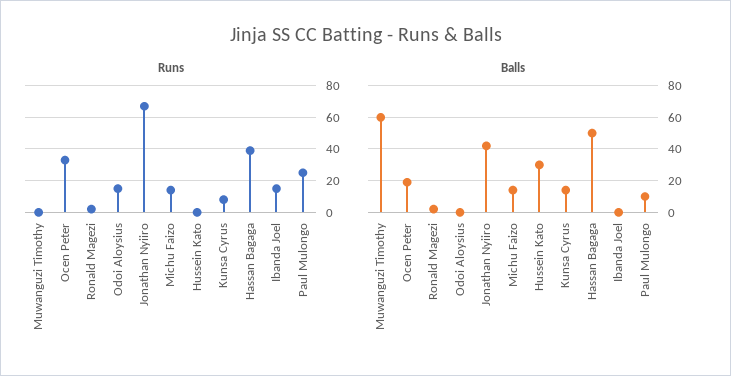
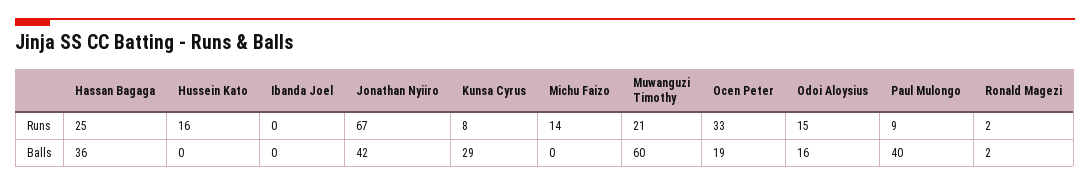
  {
    "Runs": {
-     "Muwanguzi Timothy": 0,
+     "Muwanguzi Timothy": 21,
      "Ocen Peter": 33,
      "Ronald Magezi": 2,
      "Odoi Aloysius": 15,
      "Jonathan Nyiiro": 67,
      "Michu Faizo": 14,
-     "Hussein Kato": 0,
+     "Hussein Kato": 16,
      "Kunsa Cyrus": 8,
-     "Hassan Bagaga": 40,
+     "Hassan Bagaga": 25,
-     "Ibanda Joel": 15,
+     "Ibanda Joel": 0,
-     "Paul Mulongo": 25
+     "Paul Mulongo": 9
    },
    "Balls": {
      "Muwanguzi Timothy": 60,
      "Ocen Peter": 19,
      "Ronald Magezi": 2,
-     "Odoi Aloysius": 0,
+     "Odoi Aloysius": 16,
      "Jonathan Nyiiro": 42,
-     "Michu Faizo": 15,
+     "Michu Faizo": 0,
-     "Hussein Kato": 30,
+     "Hussein Kato": 0,
-     "Kunsa Cyrus": 15,
+     "Kunsa Cyrus": 29,
-     "Hassan Bagaga": 50,
+     "Hassan Bagaga": 36,
      "Ibanda Joel": 0,
-     "Paul Mulongo": 10
+     "Paul Mulongo": 40
    }
  }

